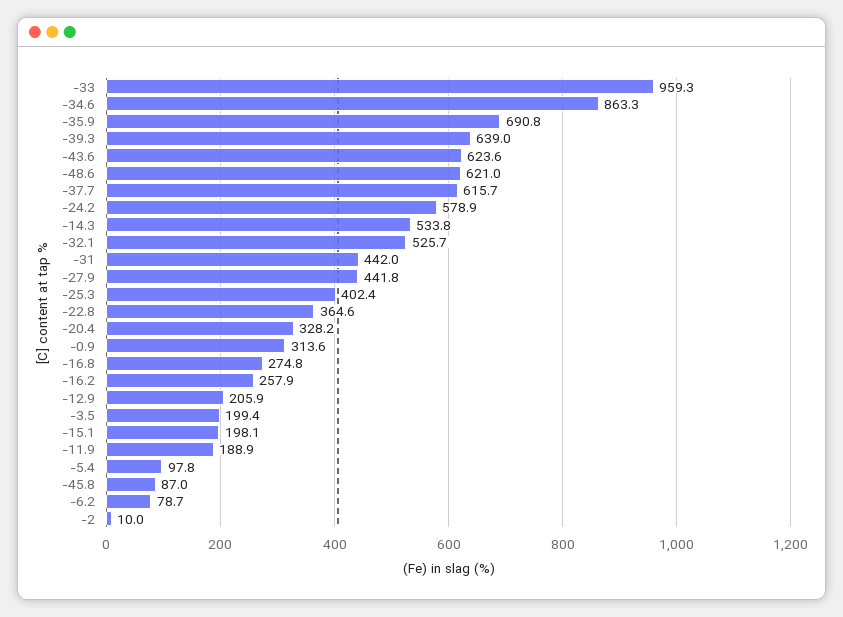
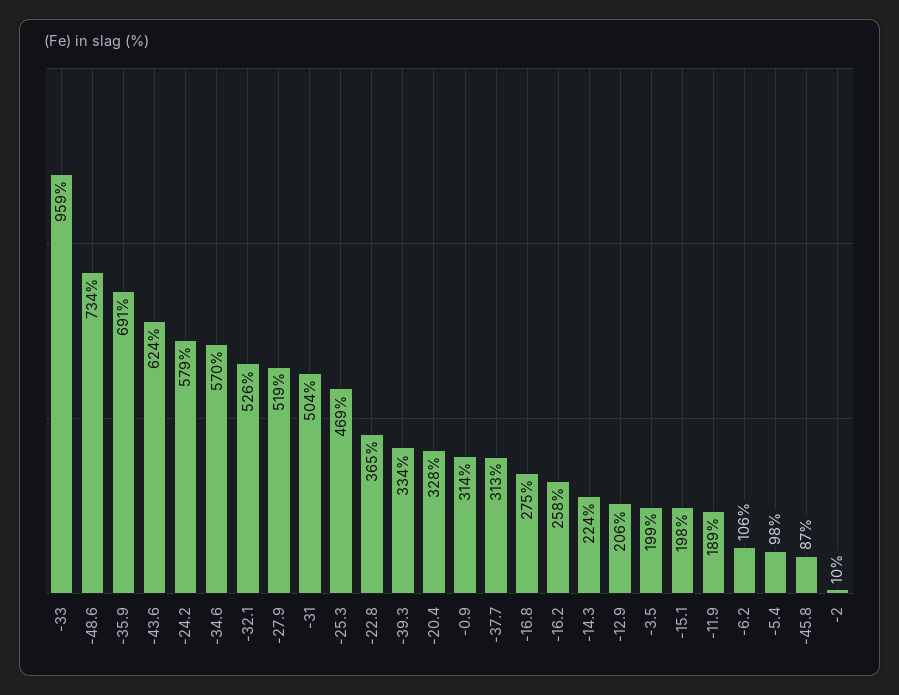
  {
    "-33": 959.3,
-   "-34.6": 863.3,
+   "-34.6": 570,
    "-35.9": 690.8,
-   "-39.3": 639,
+   "-39.3": 334,
    "-43.6": 623.6,
-   "-48.6": 621,
+   "-48.6": 734,
-   "-37.7": 615.7,
+   "-37.7": 313,
    "-24.2": 578.9,
-   "-14.3": 533.8,
+   "-14.3": 224,
    "-32.1": 525.7,
-   "-31": 442,
+   "-31": 504,
-   "-27.9": 441.8,
+   "-27.9": 519,
-   "-25.3": 402.4,
+   "-25.3": 469,
    "-22.8": 364.6,
    "-20.4": 328.2,
    "-0.9": 313.6,
    "-16.8": 274.8,
    "-16.2": 257.9,
    "-12.9": 205.9,
    "-3.5": 199.4,
    "-15.1": 198.1,
    "-11.9": 188.9,
    "-5.4": 97.8,
    "-45.8": 87,
-   "-6.2": 78.7,
+   "-6.2": 106,
    "-2": 10
  }

